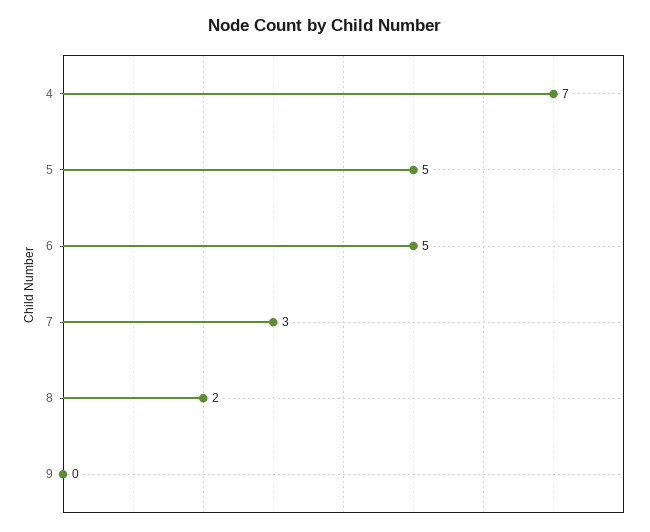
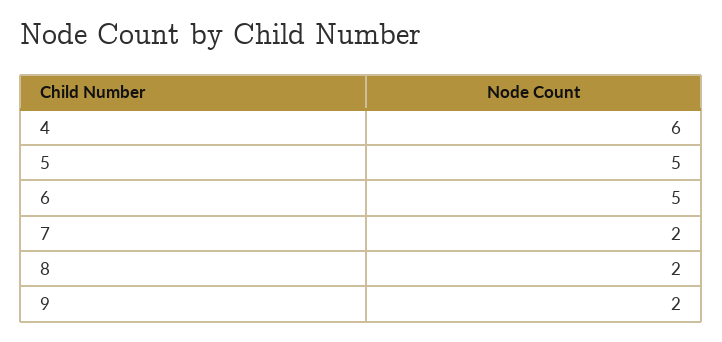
  {
-   "4": 7,
+   "4": 6,
    "5": 5,
    "6": 5,
-   "7": 3,
+   "7": 2,
    "8": 2,
-   "9": 0
+   "9": 2
  }

